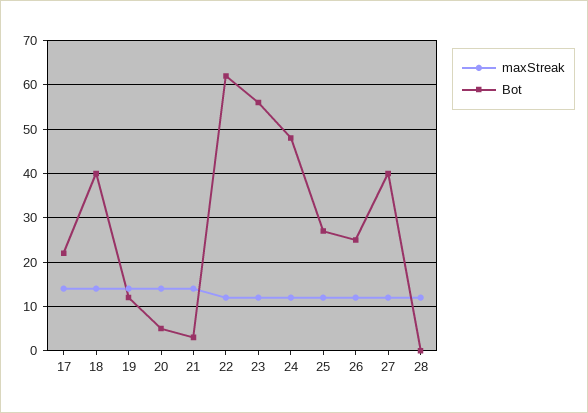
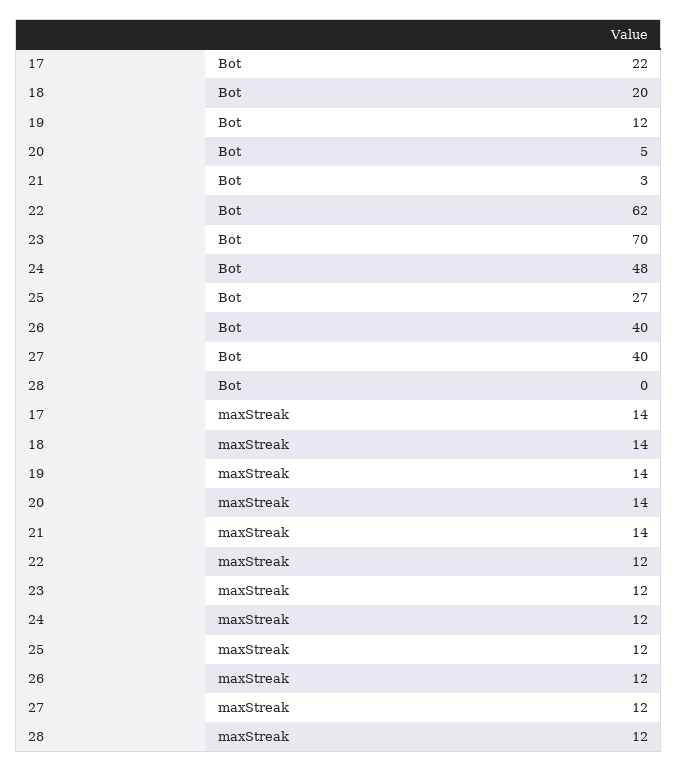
  {
    "maxStreak": {
      "17": 14,
      "18": 14,
      "19": 14,
      "20": 14,
      "21": 14,
      "22": 12,
      "23": 12,
      "24": 12,
      "25": 12,
      "26": 12,
      "27": 12,
      "28": 12
    },
    "Bot": {
      "17": 22,
-     "18": 40,
+     "18": 20,
      "19": 12,
      "20": 5,
      "21": 3,
      "22": 62,
-     "23": 55,
+     "23": 70,
      "24": 48,
      "25": 27,
-     "26": 25,
+     "26": 40,
      "27": 40,
      "28": 0
    }
  }

